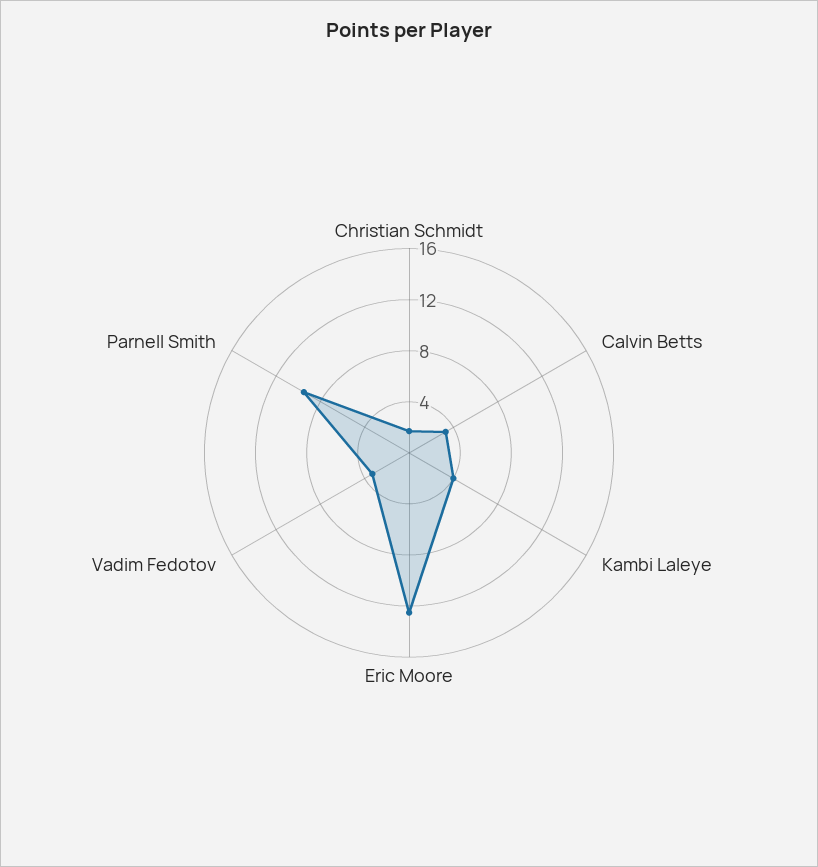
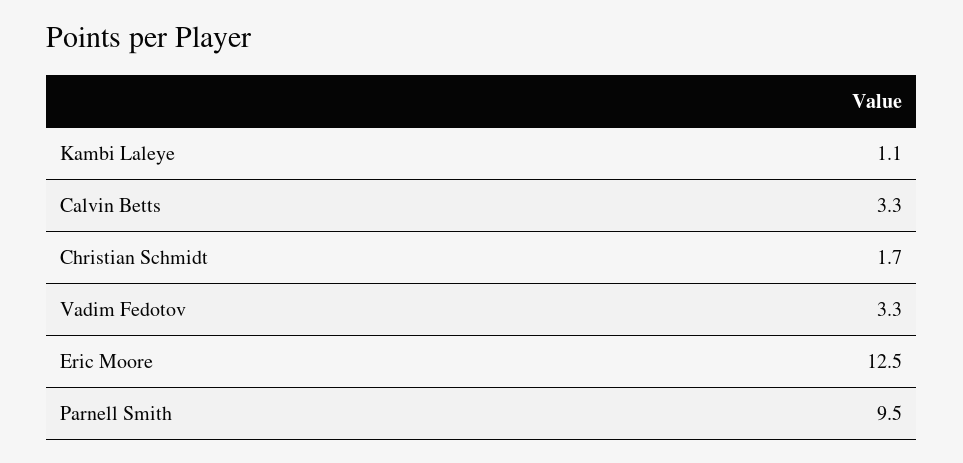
  {
    "Christian Schmidt": 1.7,
    "Calvin Betts": 3.3,
-   "Kambi Laleye": 4,
+   "Kambi Laleye": 1.1,
    "Eric Moore": 12.5,
    "Vadim Fedotov": 3.3,
    "Parnell Smith": 9.5
  }

